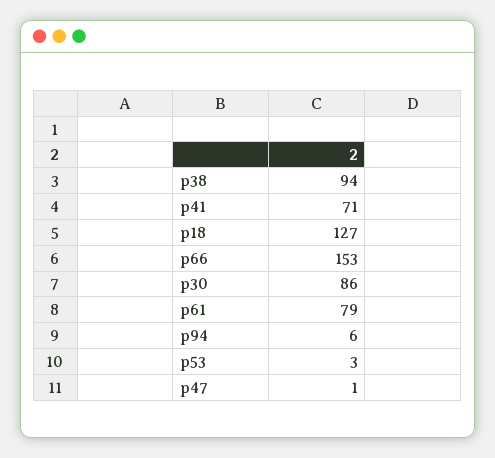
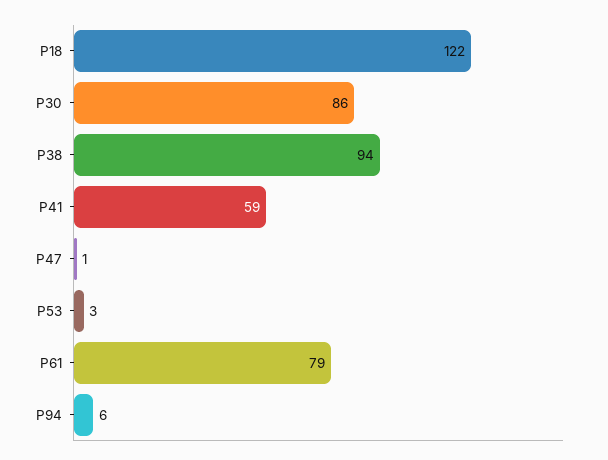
  {
    "p38": 94,
-   "p41": 71,
+   "p41": 59,
-   "p18": 127,
+   "p18": 122,
-   "p66": 153,
    "p30": 86,
    "p61": 79,
    "p94": 6,
    "p53": 3,
    "p47": 1
  }

